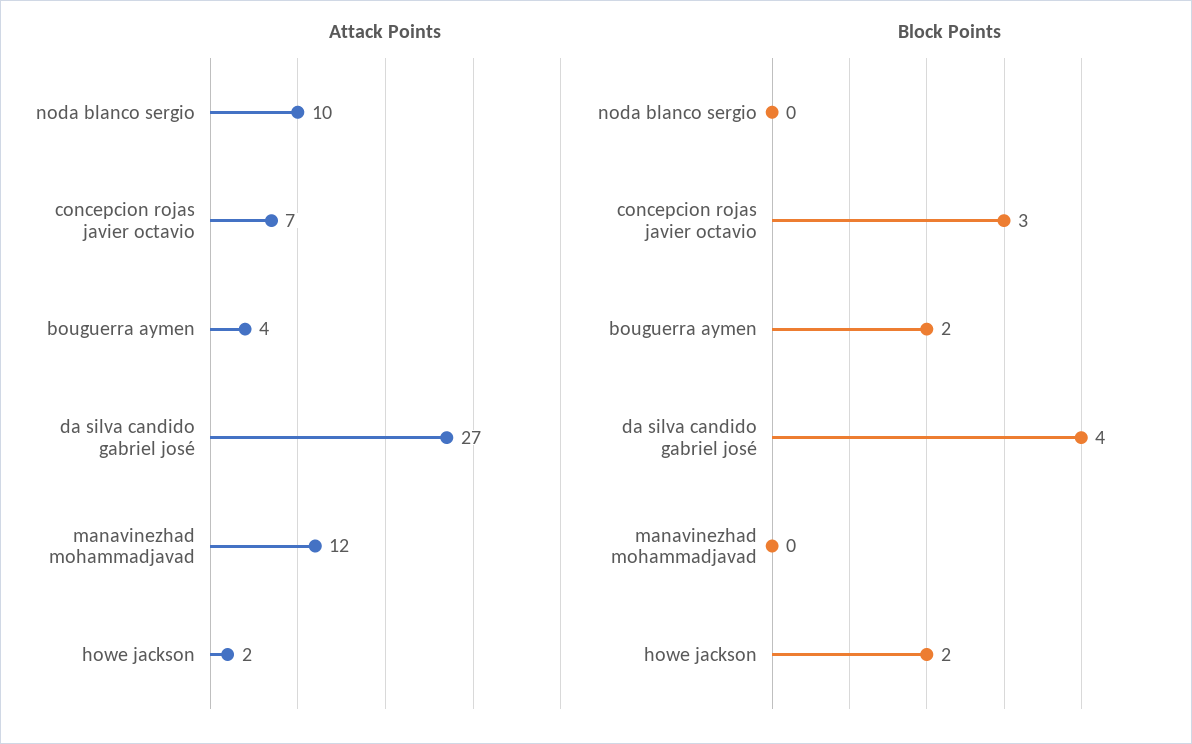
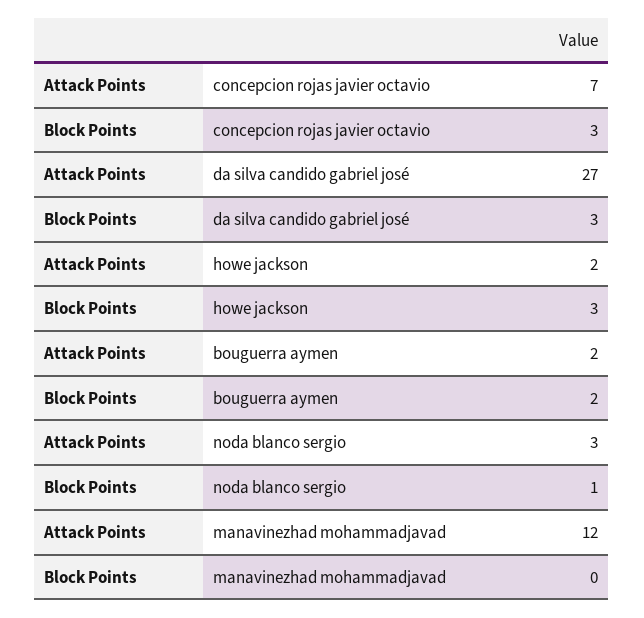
  {
    "Attack Points": {
-     "noda blanco sergio": 10,
+     "noda blanco sergio": 3,
      "concepcion rojas javier octavio": 7,
-     "bouguerra aymen": 4,
+     "bouguerra aymen": 2,
      "da silva candido gabriel josé": 27,
      "manavinezhad mohammadjavad": 12,
      "howe jackson": 2
    },
    "Block Points": {
-     "noda blanco sergio": 0,
+     "noda blanco sergio": 1,
      "concepcion rojas javier octavio": 3,
      "bouguerra aymen": 2,
-     "da silva candido gabriel josé": 4,
+     "da silva candido gabriel josé": 3,
      "manavinezhad mohammadjavad": 0,
-     "howe jackson": 2
+     "howe jackson": 3
    }
  }

